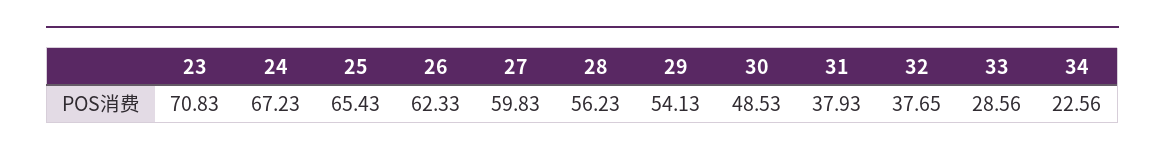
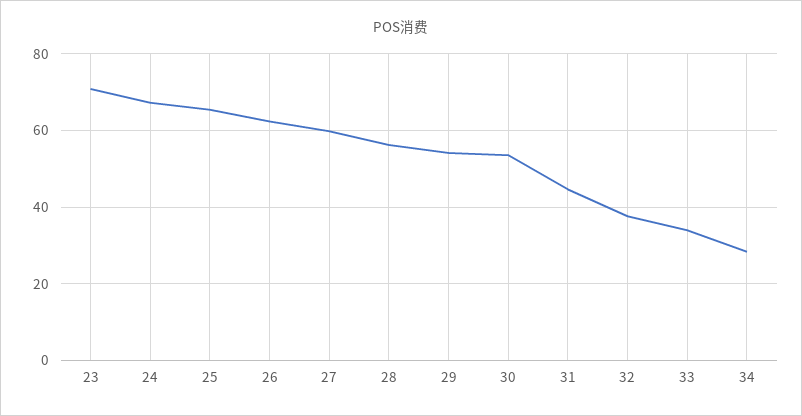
  {
    "23": 70.83,
    "24": 67.23,
    "25": 65.43,
    "26": 62.33,
    "27": 59.83,
    "28": 56.23,
    "29": 54.13,
-   "30": 48.53,
+   "30": 54,
-   "31": 37.93,
+   "31": 44,
    "32": 37.65,
-   "33": 28.56,
+   "33": 34,
-   "34": 22.56
+   "34": 28
  }

